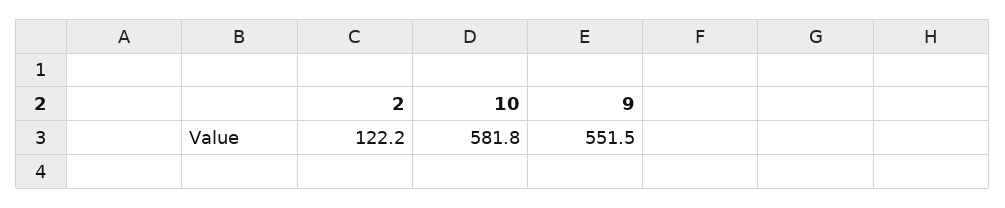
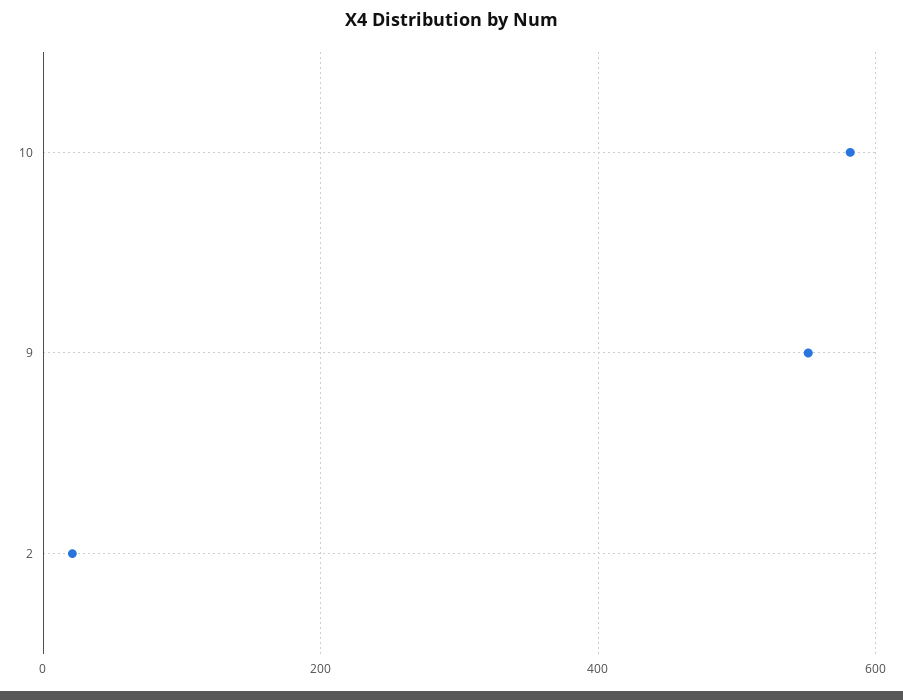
  {
-   "2": 122.2,
+   "2": 20,
    "10": 581.8,
    "9": 551.5
  }

